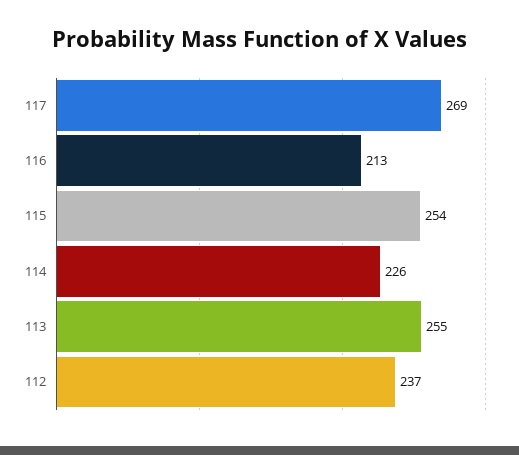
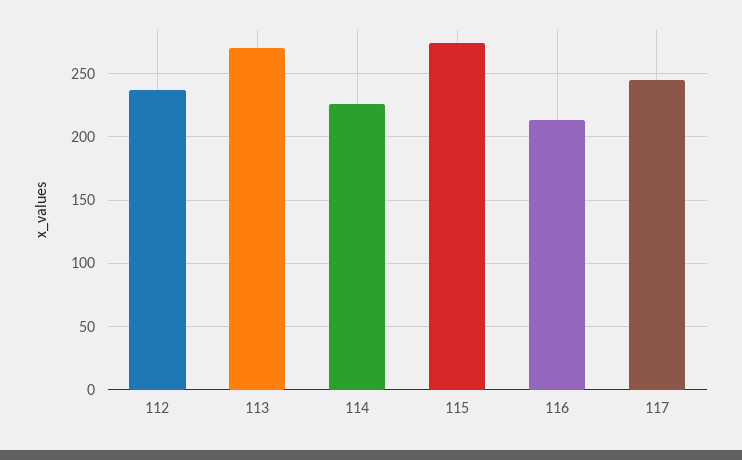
  {
-   "117": 269,
+   "117": 245,
    "116": 213,
-   "115": 254,
+   "115": 275,
    "114": 226,
-   "113": 255,
+   "113": 270,
    "112": 237
  }

